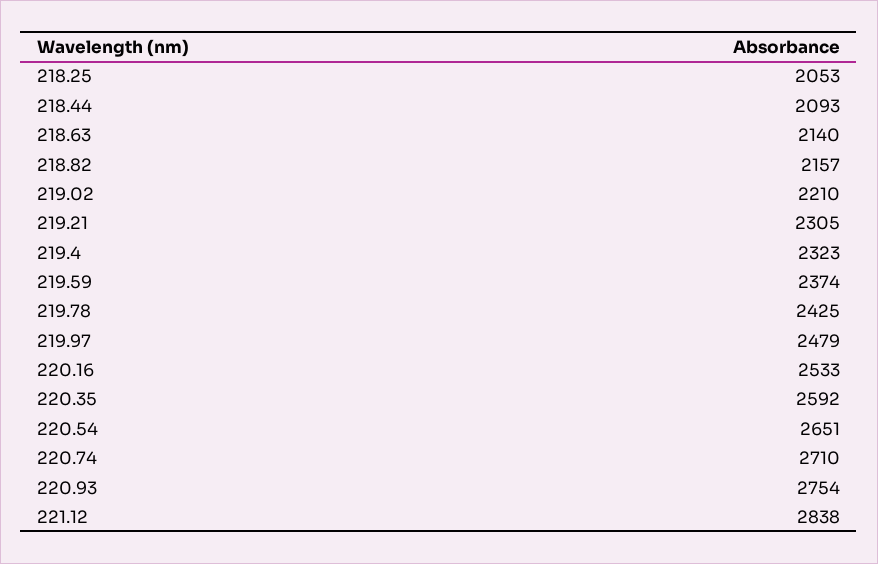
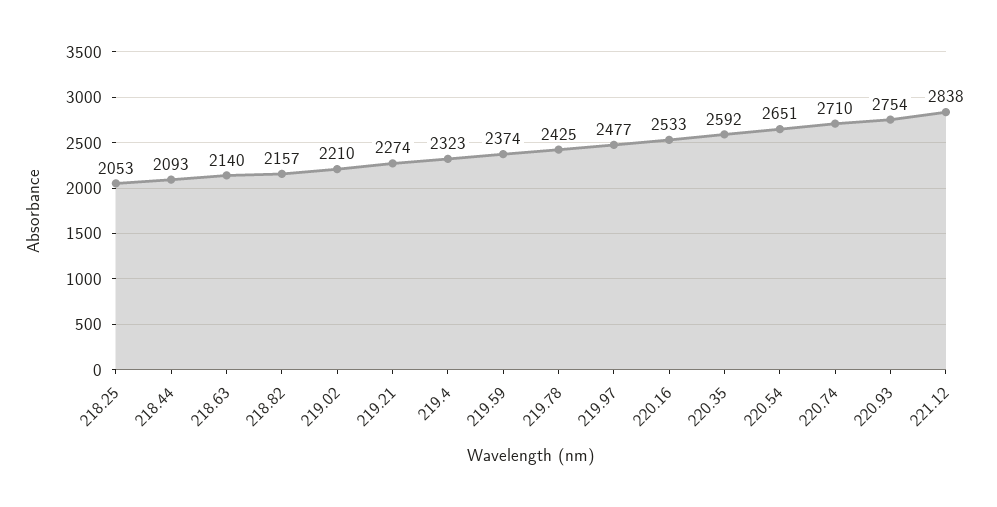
  {
    "218.25": 2053,
    "218.44": 2093,
    "218.63": 2140,
    "218.82": 2157,
    "219.02": 2210,
-   "219.21": 2305,
+   "219.21": 2274,
    "219.4": 2323,
    "219.59": 2374,
    "219.78": 2425,
-   "219.97": 2479,
+   "219.97": 2477,
    "220.16": 2533,
    "220.35": 2592,
    "220.54": 2651,
    "220.74": 2710,
    "220.93": 2754,
    "221.12": 2838
  }

